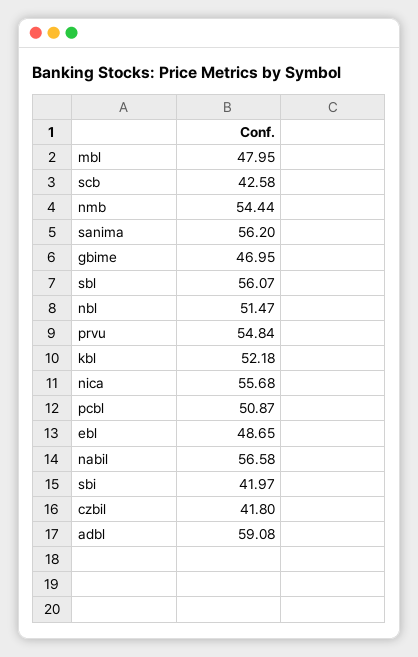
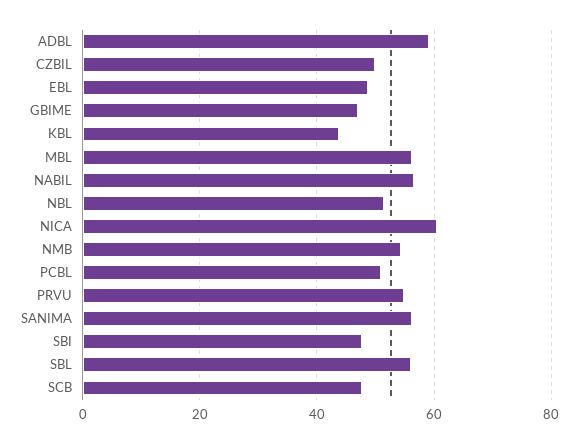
  {
-   "mbl": 47.95,
+   "mbl": 56,
-   "scb": 42.58,
+   "scb": 48,
    "nmb": 54.44,
    "sanima": 56.2,
    "gbime": 46.95,
    "sbl": 56.07,
    "nbl": 51.47,
    "prvu": 54.84,
-   "kbl": 52.18,
+   "kbl": 44,
-   "nica": 55.68,
+   "nica": 60,
    "pcbl": 50.87,
    "ebl": 48.65,
    "nabil": 56.58,
-   "sbi": 41.97,
+   "sbi": 48,
-   "czbil": 41.8,
+   "czbil": 50,
    "adbl": 59.08
  }

